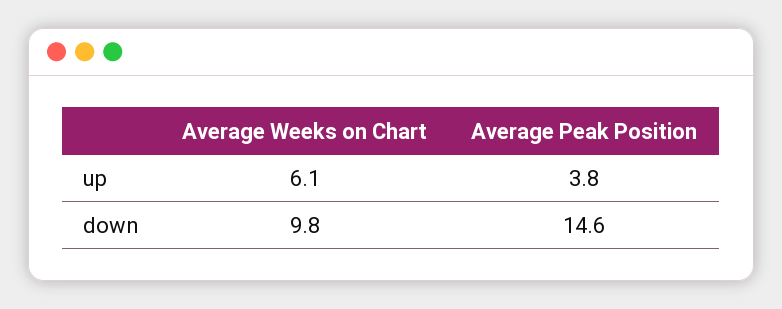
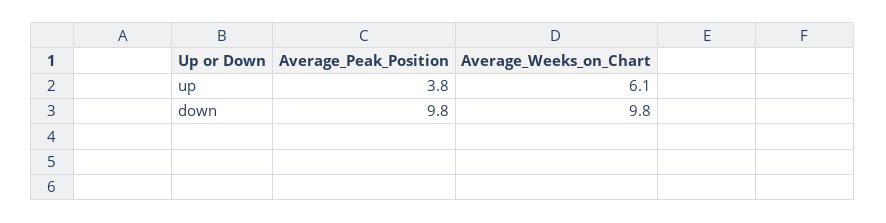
  {
    "Average Weeks on Chart": {
      "up": 6.1,
      "down": 9.8
    },
    "Average Peak Position": {
      "up": 3.8,
-     "down": 14.6
+     "down": 9.8
    }
  }

